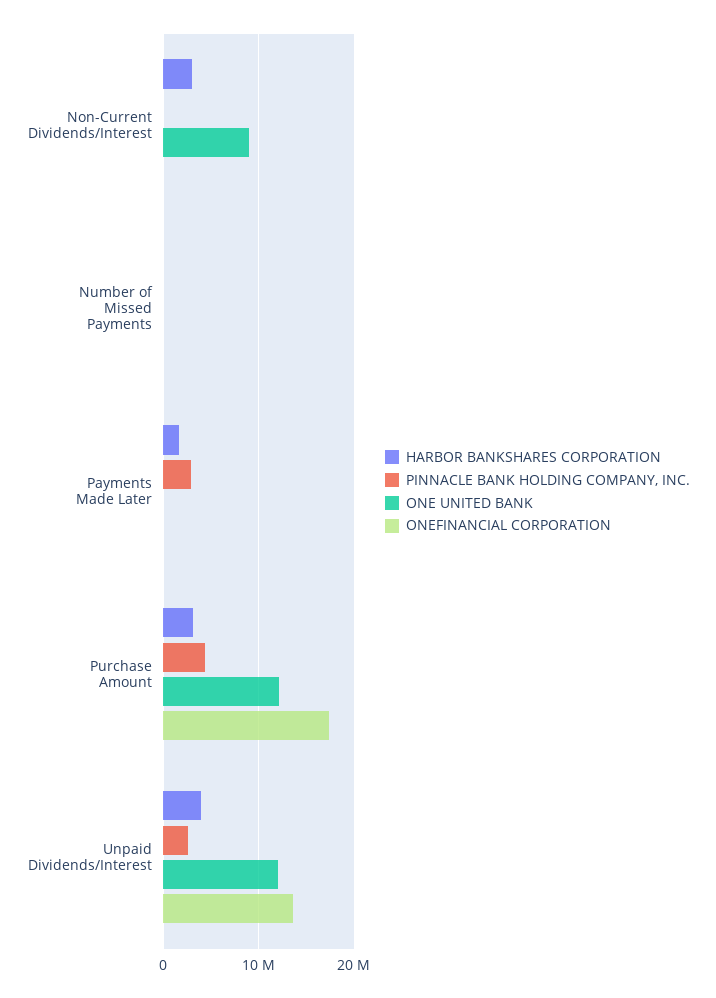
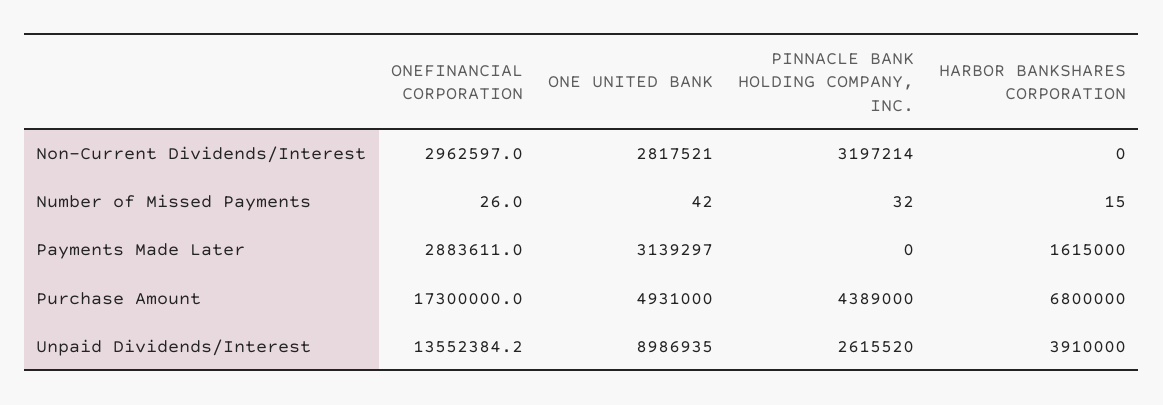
  {
    "HARBOR BANKSHARES CORPORATION": {
-     "Non-Current Dividends/Interest": 3000000,
+     "Non-Current Dividends/Interest": 0,
      "Number of Missed Payments": 15,
      "Payments Made Later": 1615000,
-     "Purchase Amount": 3000000,
+     "Purchase Amount": 6800000,
      "Unpaid Dividends/Interest": 3910000
    },
    "PINNACLE BANK HOLDING COMPANY, INC.": {
-     "Non-Current Dividends/Interest": 0,
+     "Non-Current Dividends/Interest": 3197214,
      "Number of Missed Payments": 32,
-     "Payments Made Later": 3000000,
+     "Payments Made Later": 0,
      "Purchase Amount": 4389000,
      "Unpaid Dividends/Interest": 2615520
    },
    "ONE UNITED BANK": {
-     "Non-Current Dividends/Interest": 9000000,
+     "Non-Current Dividends/Interest": 2817521,
      "Number of Missed Payments": 42,
-     "Payments Made Later": 0,
+     "Payments Made Later": 3139297,
-     "Purchase Amount": 12000000,
+     "Purchase Amount": 4931000,
-     "Unpaid Dividends/Interest": 12000000
+     "Unpaid Dividends/Interest": 8986935
    },
    "ONEFINANCIAL CORPORATION": {
-     "Non-Current Dividends/Interest": 0,
+     "Non-Current Dividends/Interest": 2962597,
      "Number of Missed Payments": 26,
-     "Payments Made Later": 0,
+     "Payments Made Later": 2883611,
      "Purchase Amount": 17300000,
      "Unpaid Dividends/Interest": 13552384.2
    }
  }

